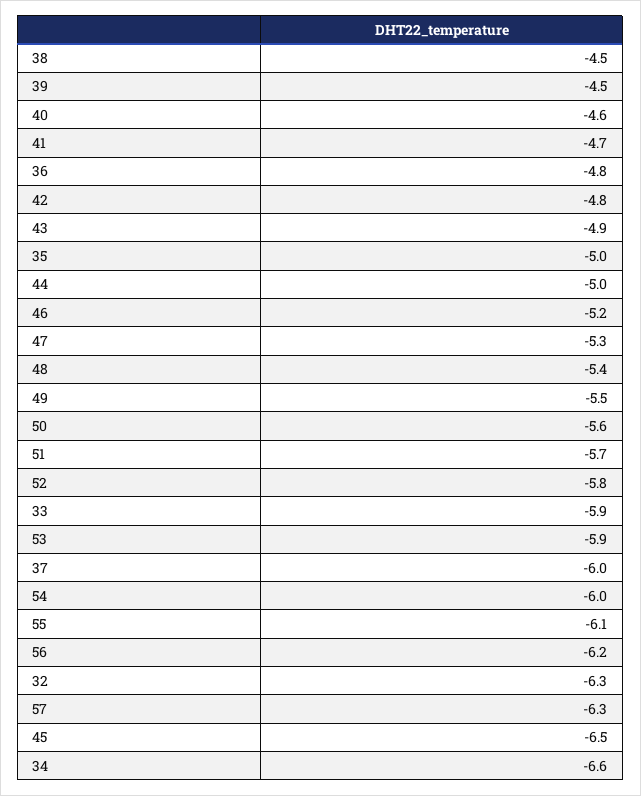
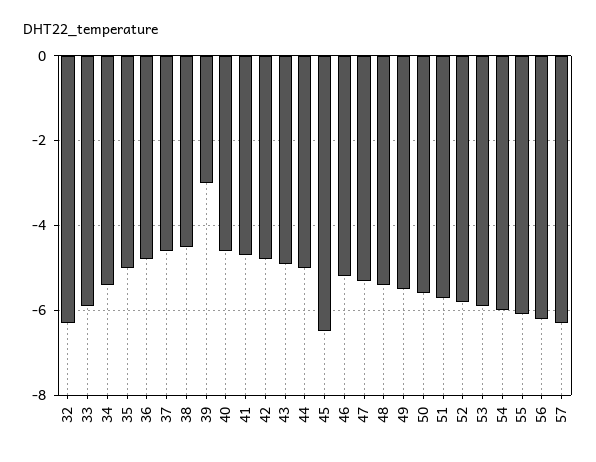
  {
    "38": -4.5,
-   "39": -4.5,
+   "39": -3,
    "40": -4.6,
    "41": -4.7,
    "36": -4.8,
    "42": -4.8,
    "43": -4.9,
    "35": -5,
    "44": -5,
    "46": -5.2,
    "47": -5.3,
    "48": -5.4,
    "49": -5.5,
    "50": -5.6,
    "51": -5.7,
    "52": -5.8,
    "33": -5.9,
    "53": -5.9,
-   "37": -6,
+   "37": -4.5,
    "54": -6,
    "55": -6.1,
    "56": -6.2,
    "32": -6.3,
    "57": -6.3,
    "45": -6.5,
-   "34": -6.6
+   "34": -5.5
  }

